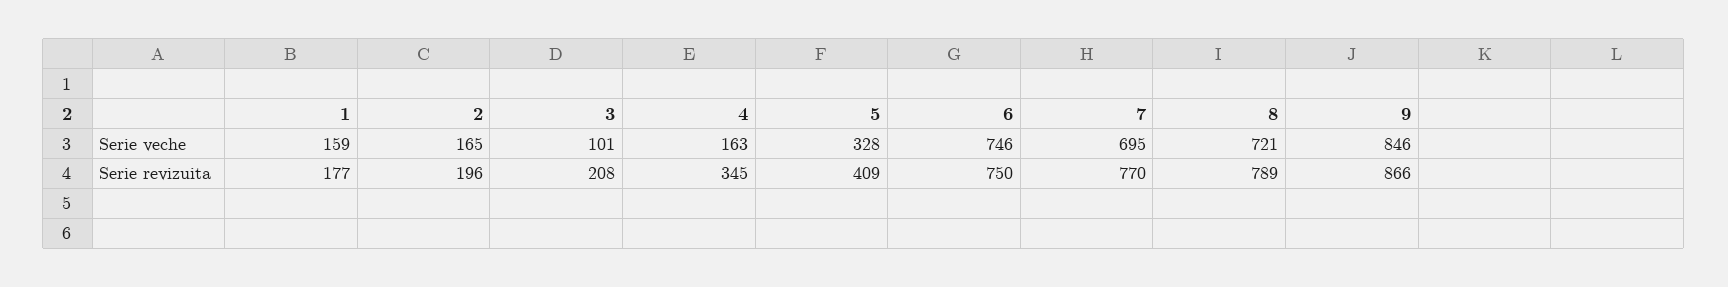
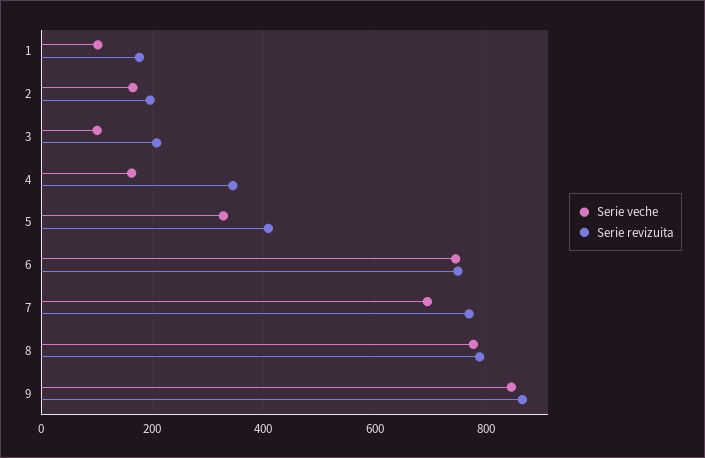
  {
    "Serie veche": {
-     "1": 159,
+     "1": 100,
      "2": 165,
      "3": 101,
      "4": 163,
      "5": 328,
      "6": 746,
      "7": 695,
-     "8": 721,
+     "8": 780,
      "9": 846
    },
    "Serie revizuita": {
      "1": 177,
      "2": 196,
      "3": 208,
      "4": 345,
      "5": 409,
      "6": 750,
      "7": 770,
      "8": 789,
      "9": 866
    }
  }

